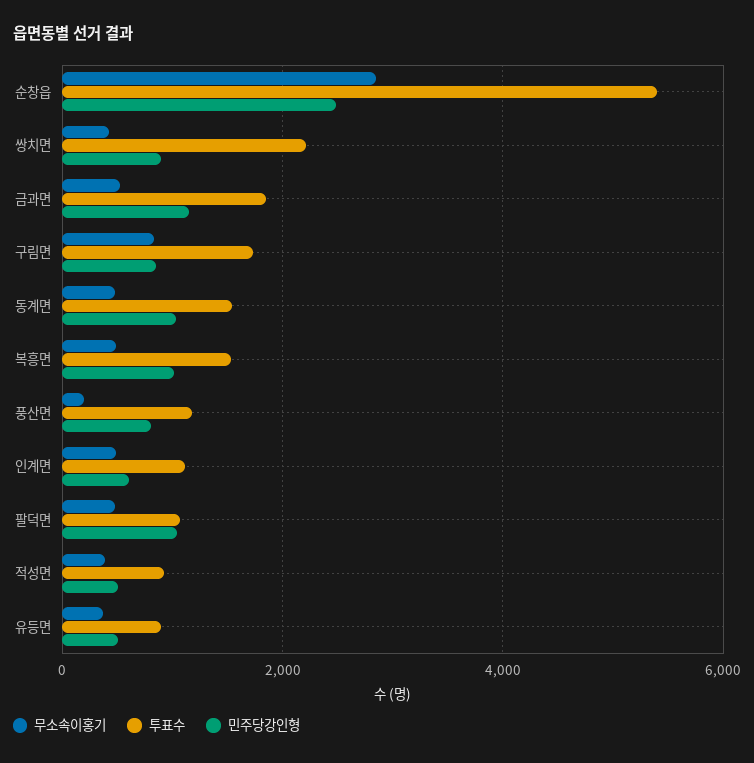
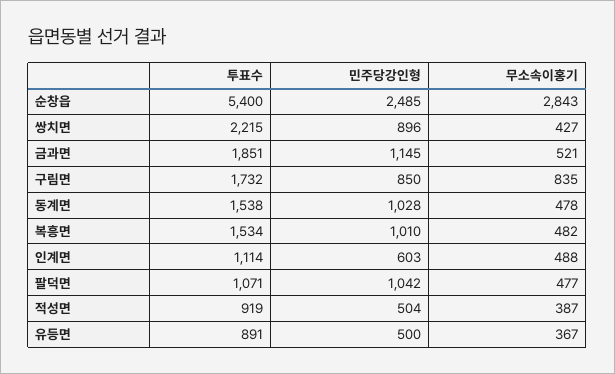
  {
    "무소속이홍기": {
      "순창읍": 2843,
      "쌍치면": 427,
      "금과면": 521,
      "구림면": 835,
      "동계면": 478,
      "복흥면": 482,
-     "풍산면": 200,
      "인계면": 488,
      "팔덕면": 477,
      "적성면": 387,
      "유등면": 367
    },
    "투표수": {
      "순창읍": 5400,
      "쌍치면": 2215,
      "금과면": 1851,
      "구림면": 1732,
      "동계면": 1538,
      "복흥면": 1534,
-     "풍산면": 1200,
      "인계면": 1114,
      "팔덕면": 1071,
      "적성면": 919,
      "유등면": 891
    },
    "민주당강인형": {
      "순창읍": 2485,
      "쌍치면": 896,
      "금과면": 1145,
      "구림면": 850,
      "동계면": 1028,
      "복흥면": 1010,
-     "풍산면": 800,
      "인계면": 603,
      "팔덕면": 1042,
      "적성면": 504,
      "유등면": 500
    }
  }

